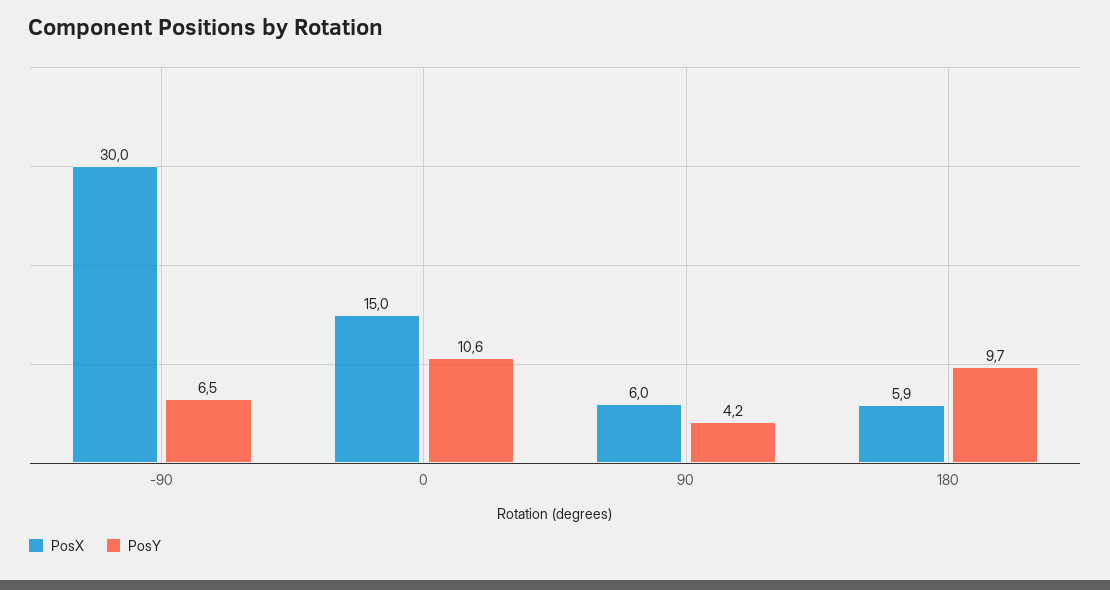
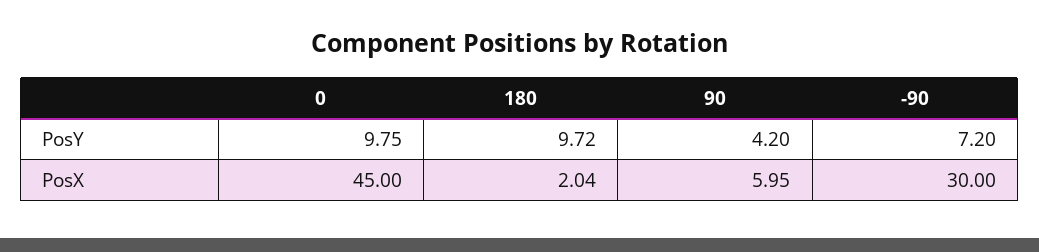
  {
    "PosX": {
      "-90": 30,
-     "0": 15,
+     "0": 45,
      "90": 5.95,
-     "180": 5.9
+     "180": 2.04
    },
    "PosY": {
-     "-90": 6.5,
+     "-90": 7.2,
-     "0": 10.6,
+     "0": 9.75,
      "90": 4.2,
      "180": 9.72
    }
  }

